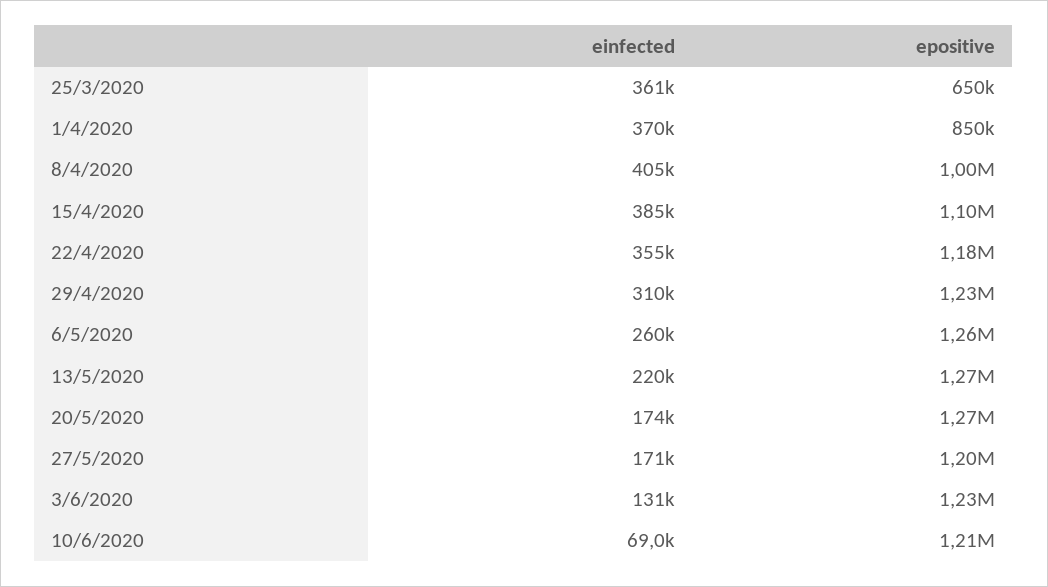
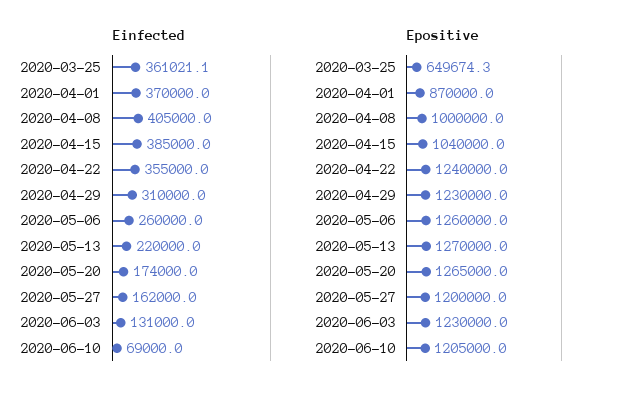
  {
    "einfected": {
      "25/3/2020": 361021.1,
      "1/4/2020": 370000,
      "8/4/2020": 405000,
      "15/4/2020": 385000,
      "22/4/2020": 355000,
      "29/4/2020": 310000,
      "6/5/2020": 260000,
      "13/5/2020": 220000,
      "20/5/2020": 174000,
-     "27/5/2020": 171000,
+     "27/5/2020": 162000,
      "3/6/2020": 131000,
      "10/6/2020": 69000
    },
    "epositive": {
      "25/3/2020": 649674.3,
-     "1/4/2020": 850000,
+     "1/4/2020": 870000,
      "8/4/2020": 1000000,
-     "15/4/2020": 1100000,
+     "15/4/2020": 1040000,
-     "22/4/2020": 1180000,
+     "22/4/2020": 1240000,
      "29/4/2020": 1230000,
      "6/5/2020": 1260000,
      "13/5/2020": 1270000,
      "20/5/2020": 1265000,
      "27/5/2020": 1200000,
      "3/6/2020": 1230000,
      "10/6/2020": 1205000
    }
  }

